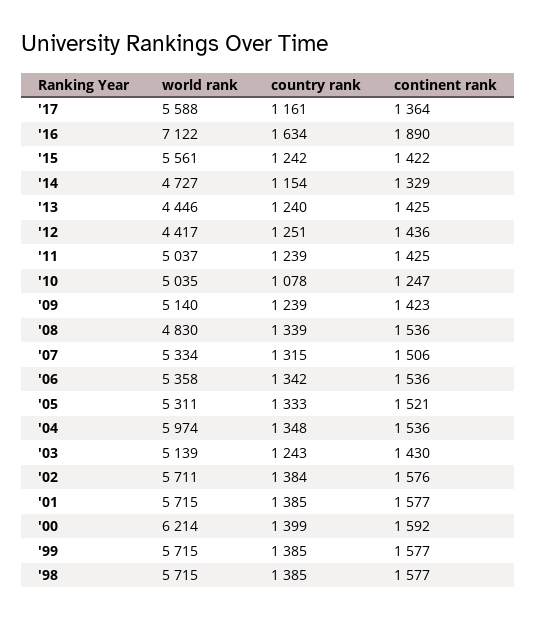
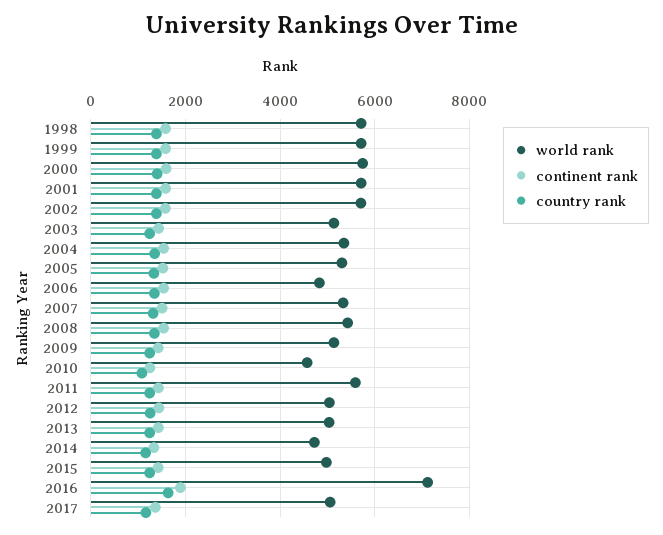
  {
    "world rank": {
-     "'17": 5588,
+     "'17": 5000,
      "'16": 7122,
-     "'15": 5561,
+     "'15": 5000,
      "'14": 4727,
-     "'13": 4446,
+     "'13": 5000,
-     "'12": 4417,
+     "'12": 5000,
-     "'11": 5037,
+     "'11": 5600,
-     "'10": 5035,
+     "'10": 4600,
      "'09": 5140,
-     "'08": 4830,
+     "'08": 5400,
      "'07": 5334,
-     "'06": 5358,
+     "'06": 4800,
      "'05": 5311,
-     "'04": 5974,
+     "'04": 5400,
      "'03": 5139,
      "'02": 5711,
      "'01": 5715,
-     "'00": 6214,
+     "'00": 5800,
      "'99": 5715,
      "'98": 5715
    },
    "country rank": {
      "'17": 1161,
      "'16": 1634,
      "'15": 1242,
      "'14": 1154,
      "'13": 1240,
      "'12": 1251,
      "'11": 1239,
      "'10": 1078,
      "'09": 1239,
      "'08": 1339,
      "'07": 1315,
      "'06": 1342,
      "'05": 1333,
      "'04": 1348,
      "'03": 1243,
      "'02": 1384,
      "'01": 1385,
      "'00": 1399,
      "'99": 1385,
      "'98": 1385
    },
    "continent rank": {
      "'17": 1364,
      "'16": 1890,
      "'15": 1422,
      "'14": 1329,
      "'13": 1425,
      "'12": 1436,
      "'11": 1425,
      "'10": 1247,
      "'09": 1423,
      "'08": 1536,
      "'07": 1506,
      "'06": 1536,
      "'05": 1521,
      "'04": 1536,
      "'03": 1430,
      "'02": 1576,
      "'01": 1577,
      "'00": 1592,
      "'99": 1577,
      "'98": 1577
    }
  }

